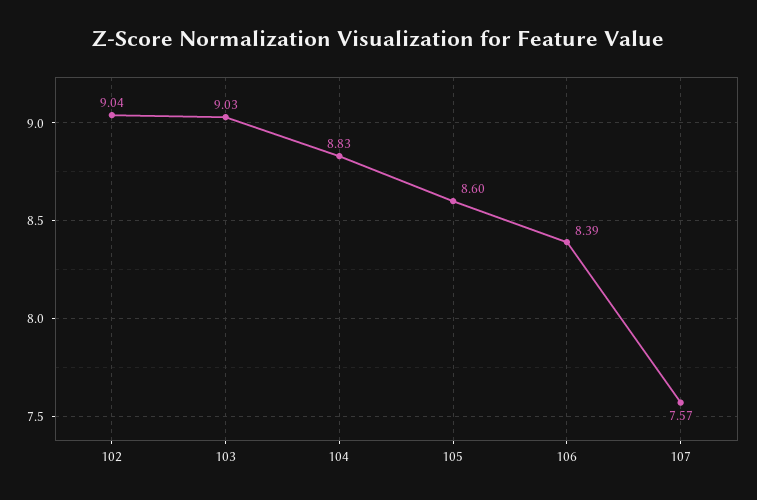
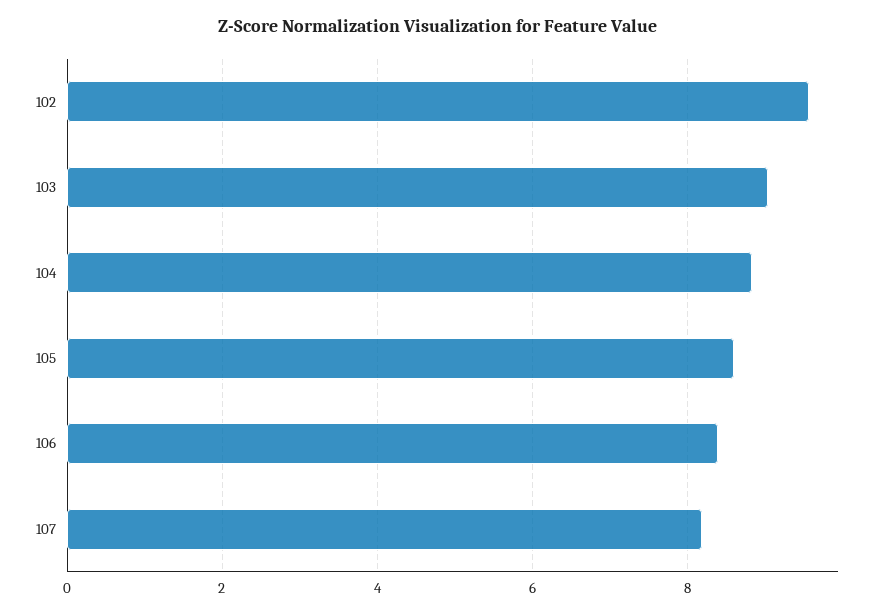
  {
-   "102": 9.04,
+   "102": 9.6,
    "103": 9.03,
    "104": 8.83,
    "105": 8.6,
    "106": 8.39,
-   "107": 7.57
+   "107": 8.2
  }

